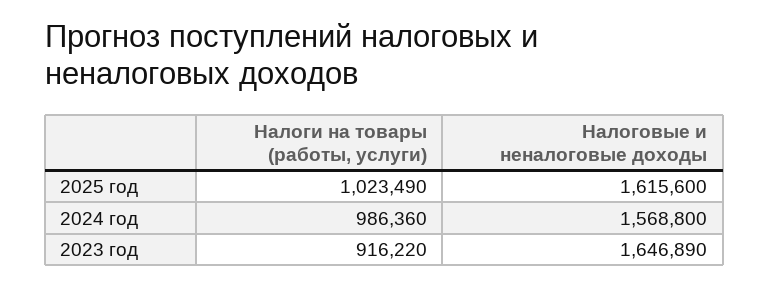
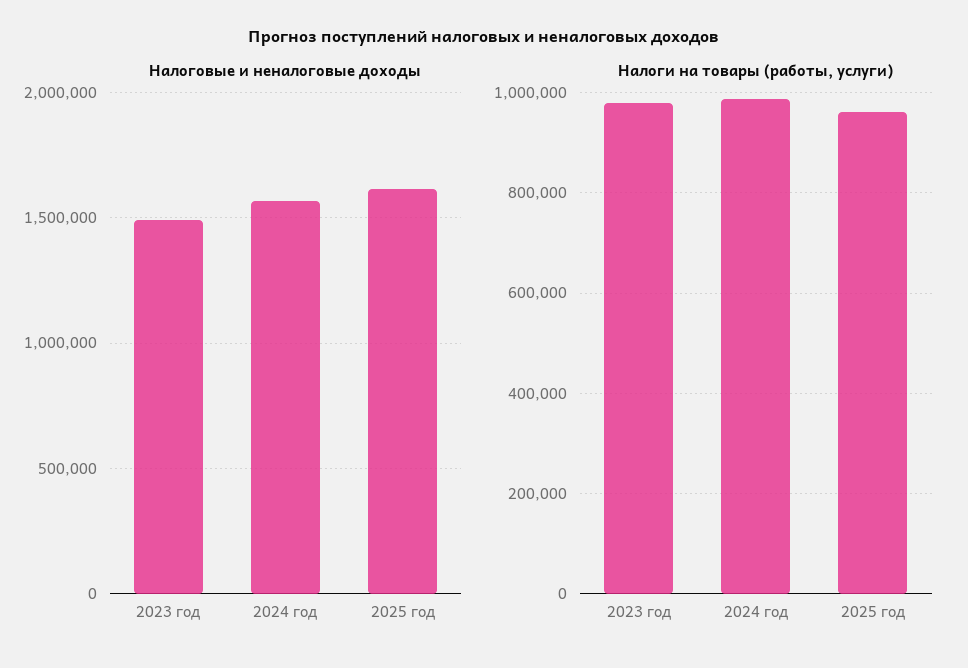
  {
    "Налоги на товары (работы, услуги)": {
-     "2025 год": 1023490,
+     "2025 год": 960000,
      "2024 год": 986360,
-     "2023 год": 916220
+     "2023 год": 980000
    },
    "Налоговые и неналоговые доходы": {
      "2025 год": 1615600,
      "2024 год": 1568800,
-     "2023 год": 1646890
+     "2023 год": 1500000
    }
  }

